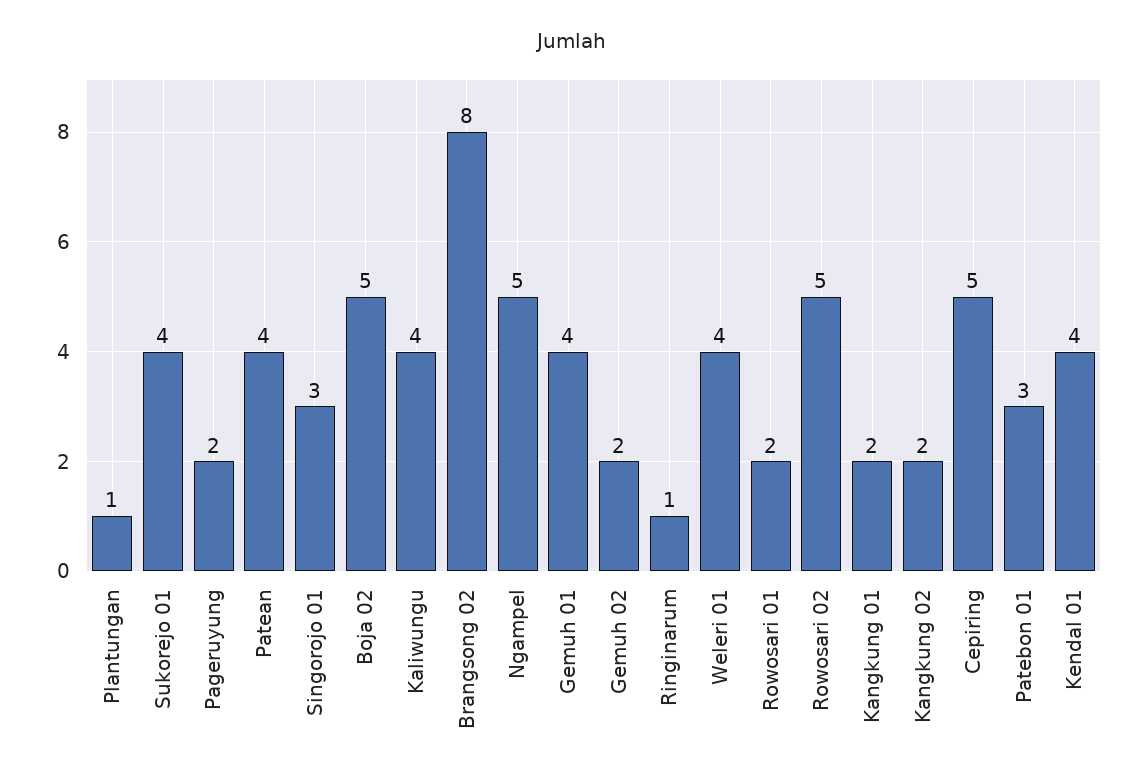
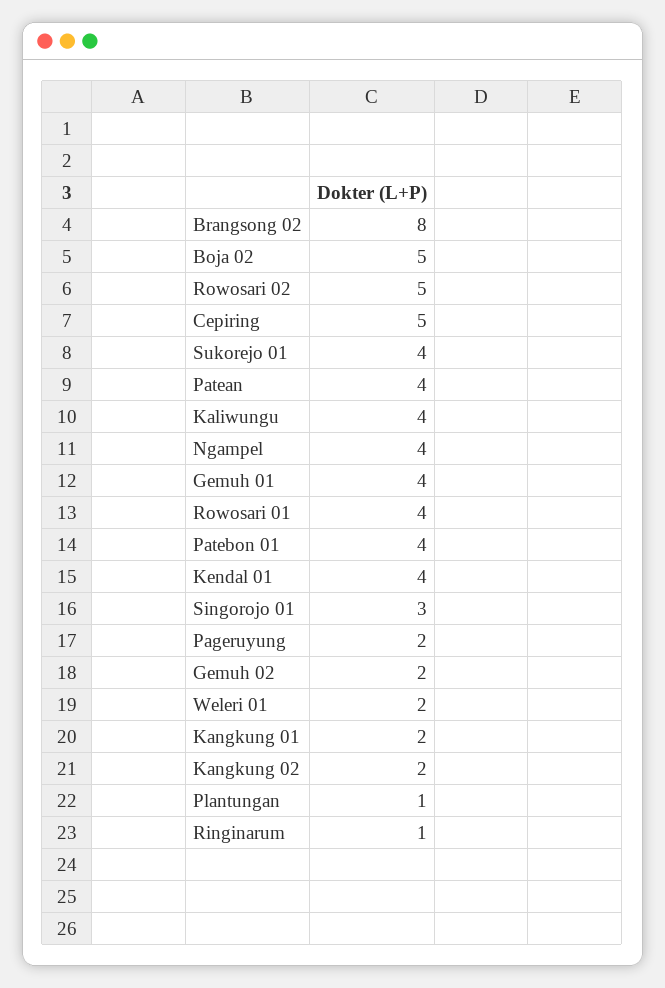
  {
    "Plantungan": 1,
    "Sukorejo 01": 4,
    "Pageruyung": 2,
    "Patean": 4,
    "Singorojo 01": 3,
    "Boja 02": 5,
    "Kaliwungu": 4,
    "Brangsong 02": 8,
-   "Ngampel": 5,
+   "Ngampel": 4,
    "Gemuh 01": 4,
    "Gemuh 02": 2,
    "Ringinarum": 1,
-   "Weleri 01": 4,
+   "Weleri 01": 2,
-   "Rowosari 01": 2,
+   "Rowosari 01": 4,
    "Rowosari 02": 5,
    "Kangkung 01": 2,
    "Kangkung 02": 2,
    "Cepiring": 5,
-   "Patebon 01": 3,
+   "Patebon 01": 4,
    "Kendal 01": 4
  }

